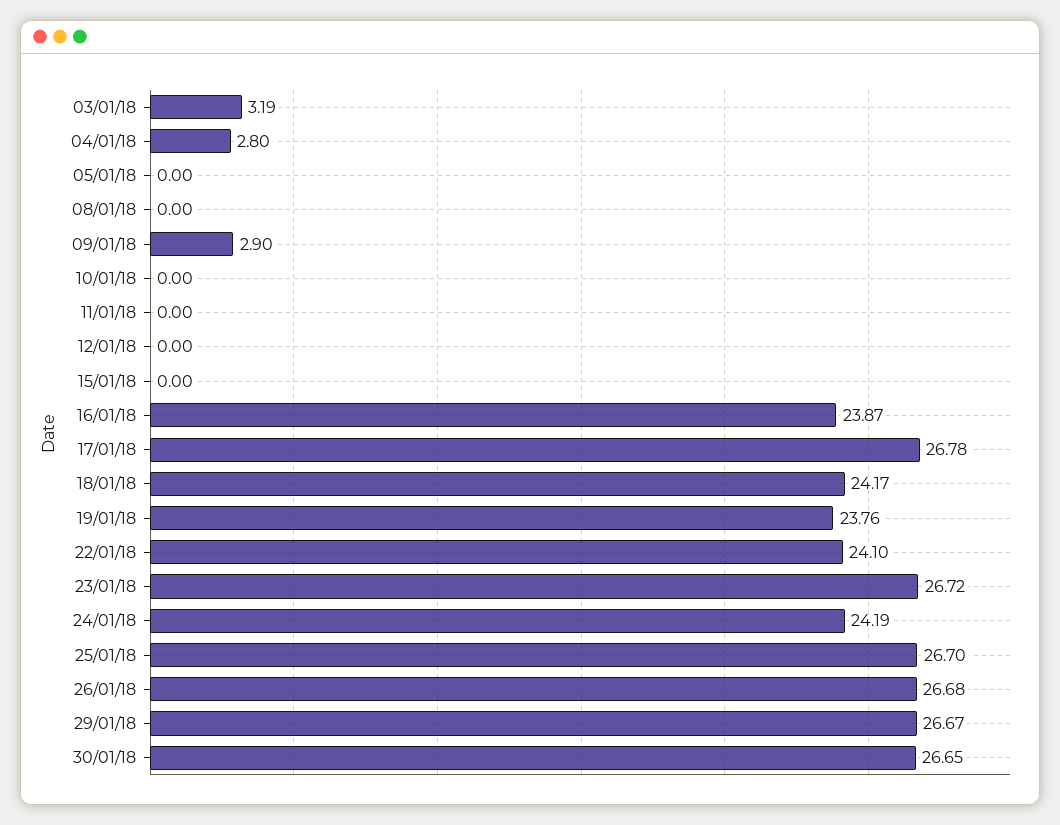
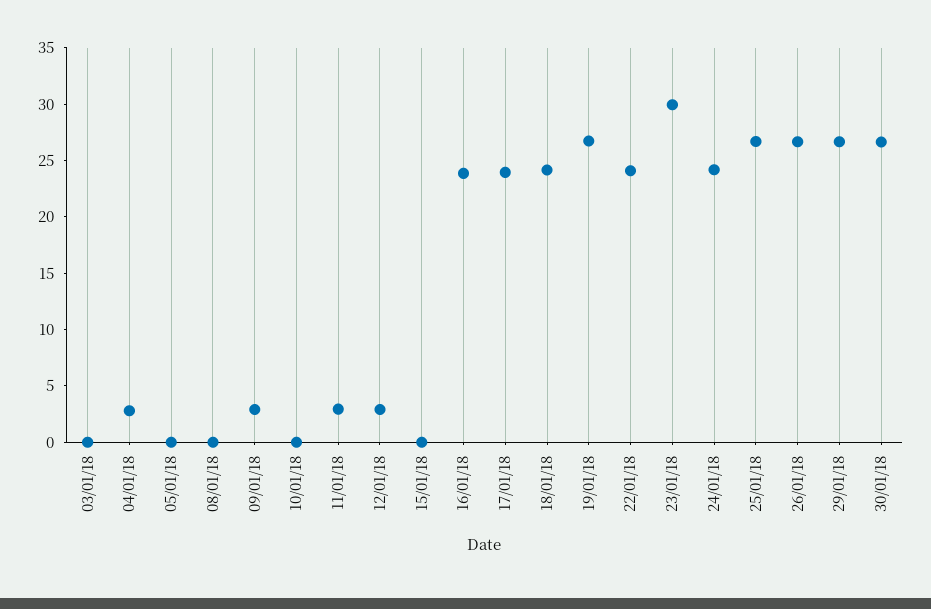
  {
-   "03/01/18": 3.19,
+   "03/01/18": 0,
    "04/01/18": 2.8,
    "05/01/18": 0,
    "08/01/18": 0,
    "09/01/18": 2.9,
    "10/01/18": 0,
-   "11/01/18": 0,
+   "11/01/18": 3,
-   "12/01/18": 0,
+   "12/01/18": 3,
    "15/01/18": 0,
    "16/01/18": 23.87,
-   "17/01/18": 26.78,
+   "17/01/18": 24,
    "18/01/18": 24.17,
-   "19/01/18": 23.76,
+   "19/01/18": 27,
    "22/01/18": 24.1,
-   "23/01/18": 26.72,
+   "23/01/18": 30,
    "24/01/18": 24.19,
    "25/01/18": 26.7,
    "26/01/18": 26.68,
    "29/01/18": 26.67,
    "30/01/18": 26.65
  }

